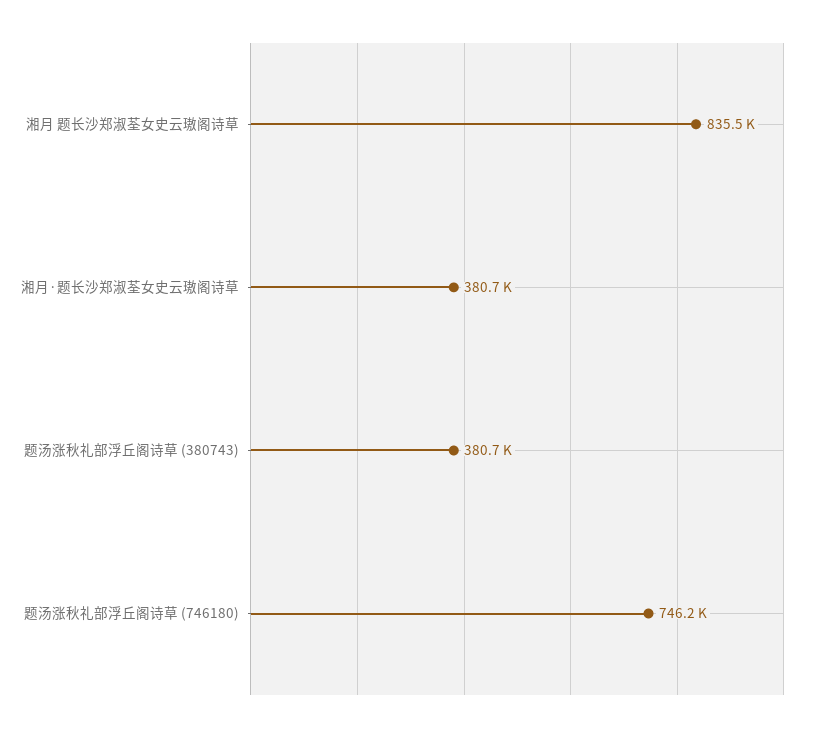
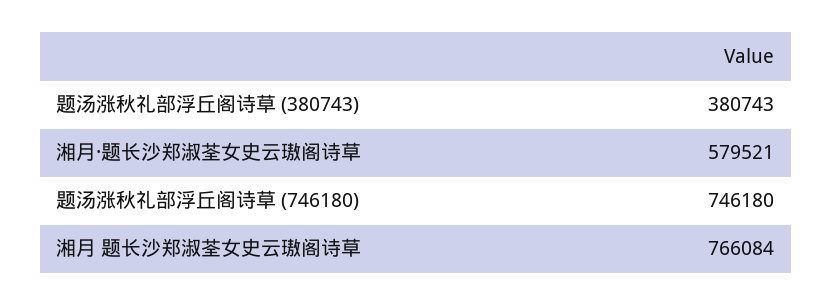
  {
-   "湘月 题长沙郑淑荃女史云璈阁诗草": 835500,
+   "湘月 题长沙郑淑荃女史云璈阁诗草": 766084,
-   "湘月·题长沙郑淑荃女史云璈阁诗草": 380700,
+   "湘月·题长沙郑淑荃女史云璈阁诗草": 579521,
    "题汤涨秋礼部浮丘阁诗草 (380743)": 380743,
    "题汤涨秋礼部浮丘阁诗草 (746180)": 746180
  }

